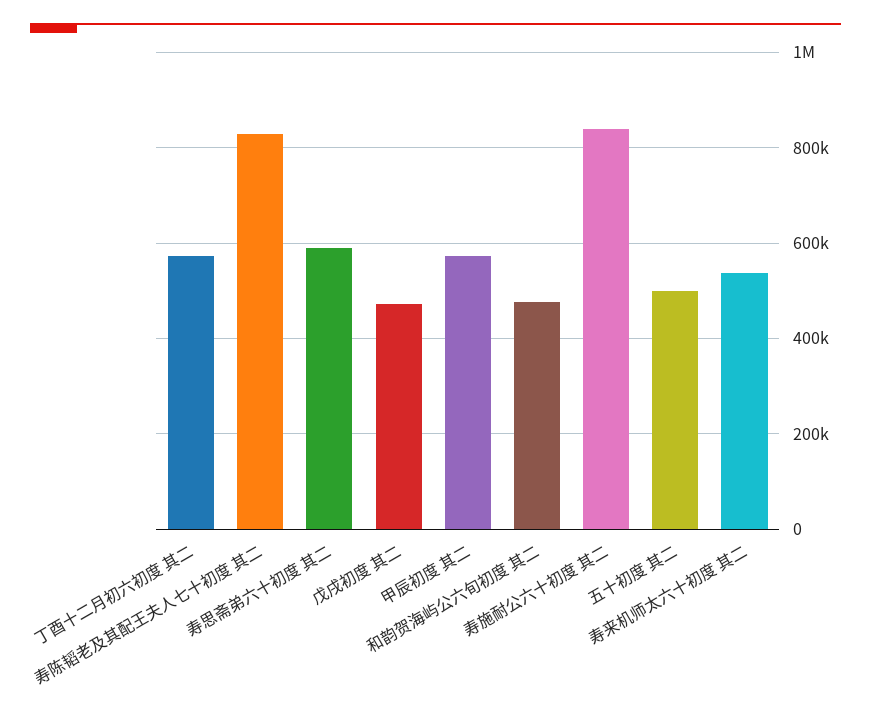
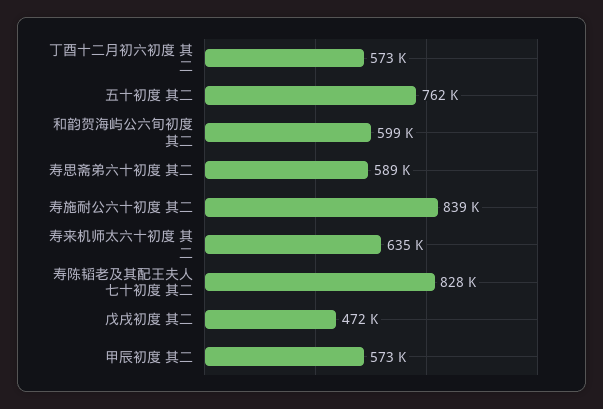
  {
    "丁酉十二月初六初度 其二": 573000,
    "寿陈韬老及其配王夫人七十初度 其二": 828000,
    "寿思斋弟六十初度 其二": 589000,
    "戊戌初度 其二": 472000,
    "甲辰初度 其二": 573000,
-   "和韵贺海屿公六旬初度 其二": 480000,
+   "和韵贺海屿公六旬初度 其二": 599000,
    "寿施耐公六十初度 其二": 839000,
-   "五十初度 其二": 500000,
+   "五十初度 其二": 762000,
-   "寿来机师太六十初度 其二": 540000
+   "寿来机师太六十初度 其二": 635000
  }

